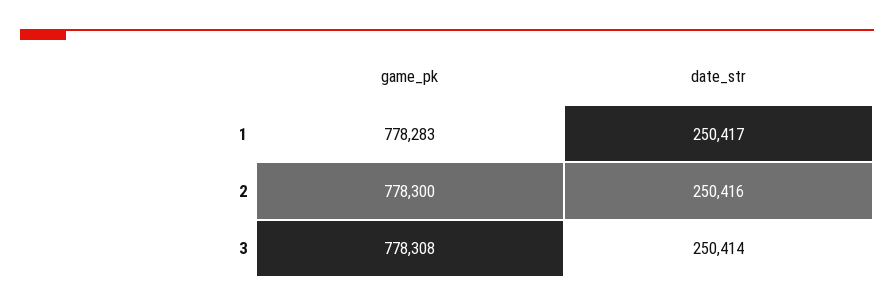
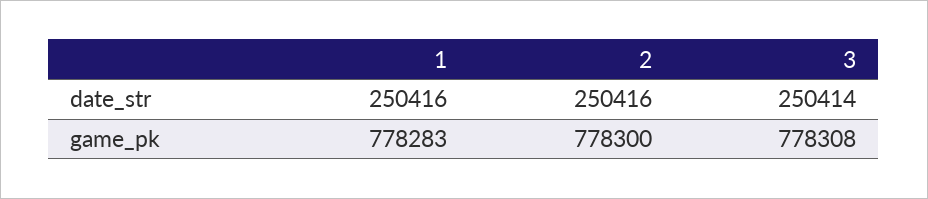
  {
    "game_pk": {
      "1": 778283,
      "2": 778300,
      "3": 778308
    },
    "date_str": {
-     "1": 250417,
+     "1": 250416,
      "2": 250416,
      "3": 250414
    }
  }

